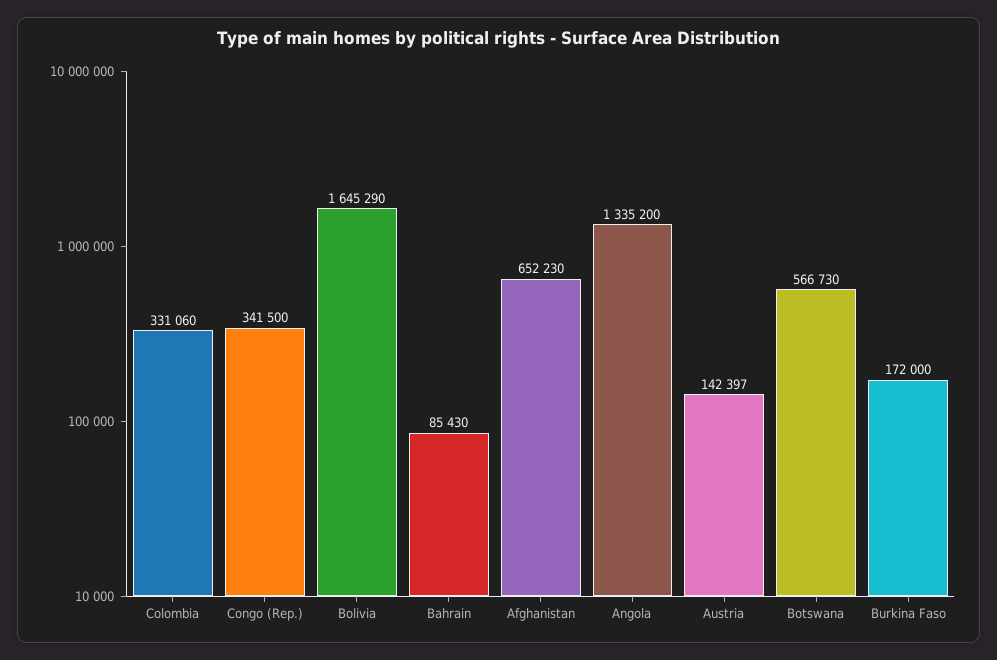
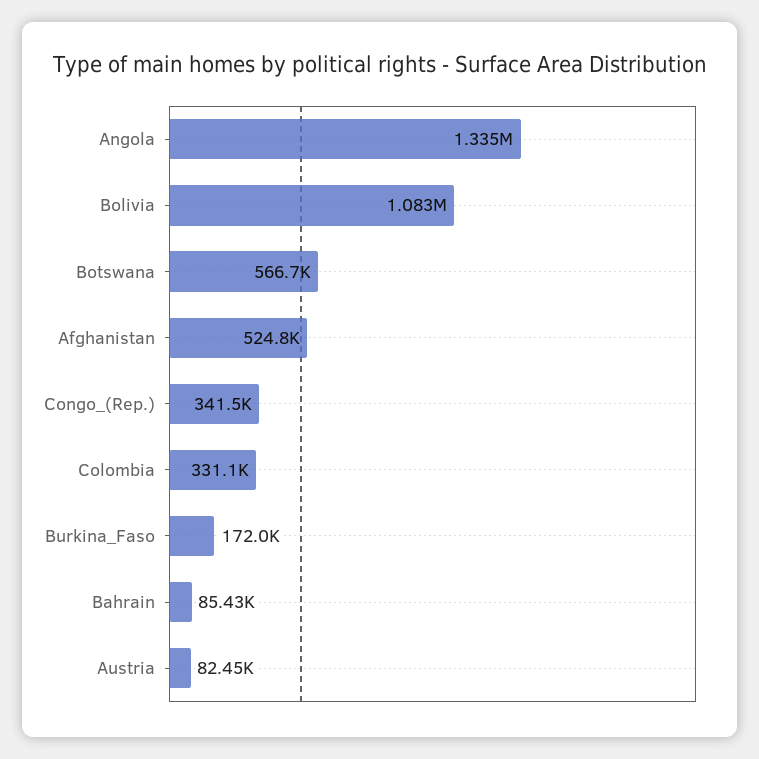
  {
    "Colombia": 331060,
    "Congo (Rep.)": 341500,
-   "Bolivia": 1645290,
+   "Bolivia": 1083000,
    "Bahrain": 85430,
-   "Afghanistan": 652230,
+   "Afghanistan": 524800,
    "Angola": 1335200,
-   "Austria": 142397,
+   "Austria": 82450,
    "Botswana": 566730,
    "Burkina Faso": 172000
  }

